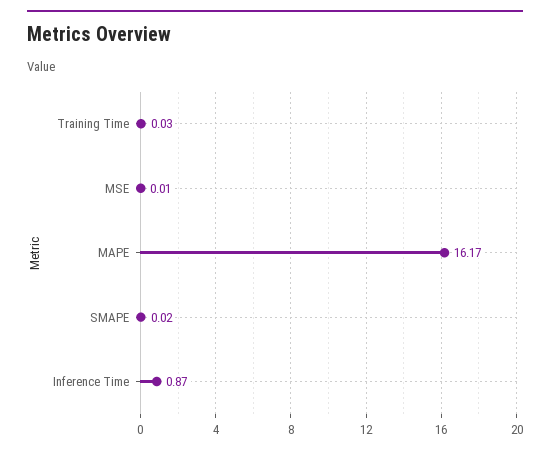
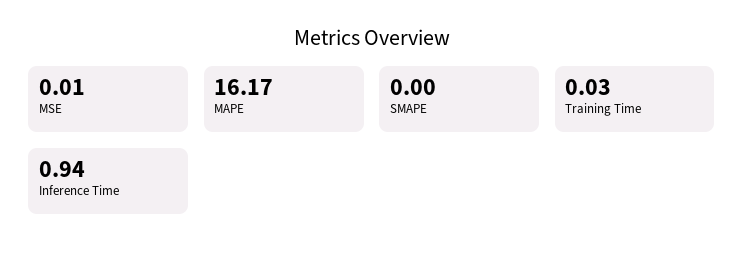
  {
    "Training Time": 0.03,
    "MSE": 0.01,
    "MAPE": 16.17,
-   "SMAPE": 0.02,
+   "SMAPE": 0,
-   "Inference Time": 0.87
+   "Inference Time": 0.94
  }

